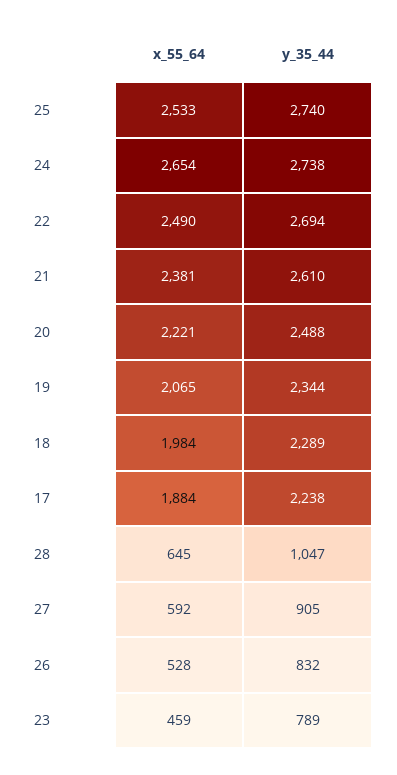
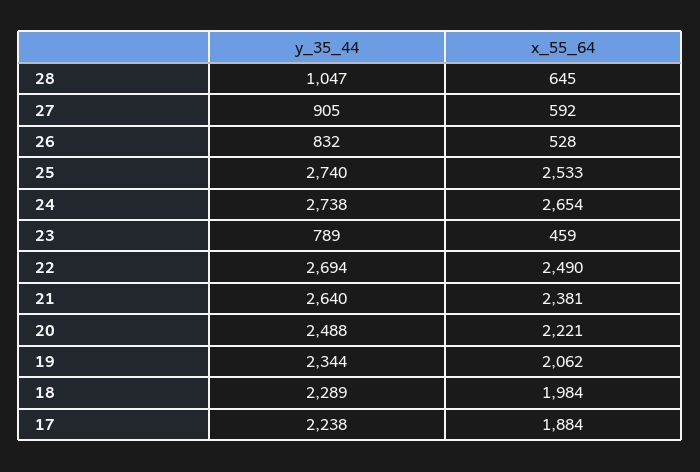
  {
    "x_55_64": {
      "25": 2533,
      "24": 2654,
      "22": 2490,
      "21": 2381,
      "20": 2221,
-     "19": 2065,
+     "19": 2062,
      "18": 1984,
      "17": 1884,
      "28": 645,
      "27": 592,
      "26": 528,
      "23": 459
    },
    "y_35_44": {
      "25": 2740,
      "24": 2738,
      "22": 2694,
-     "21": 2610,
+     "21": 2640,
      "20": 2488,
      "19": 2344,
      "18": 2289,
      "17": 2238,
      "28": 1047,
      "27": 905,
      "26": 832,
      "23": 789
    }
  }

